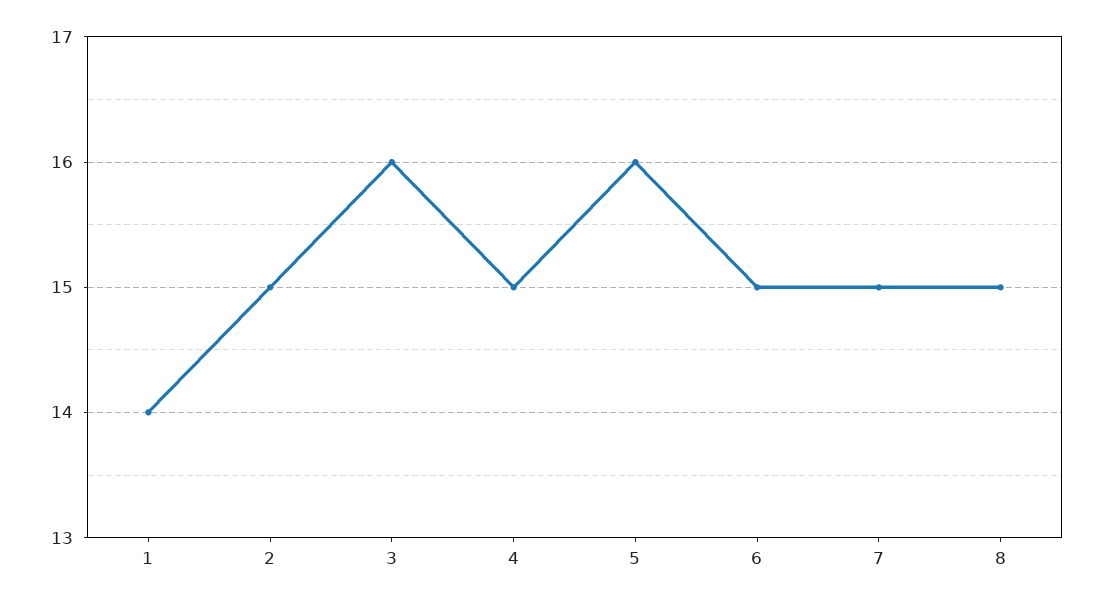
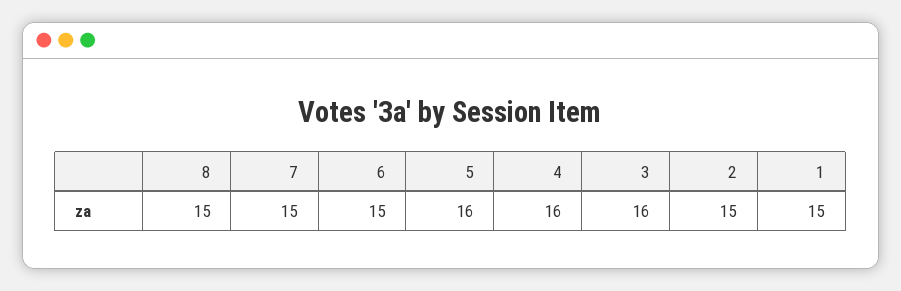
  {
-   "1": 14,
+   "1": 15,
    "2": 15,
    "3": 16,
-   "4": 15,
+   "4": 16,
    "5": 16,
    "6": 15,
    "7": 15,
    "8": 15
  }

